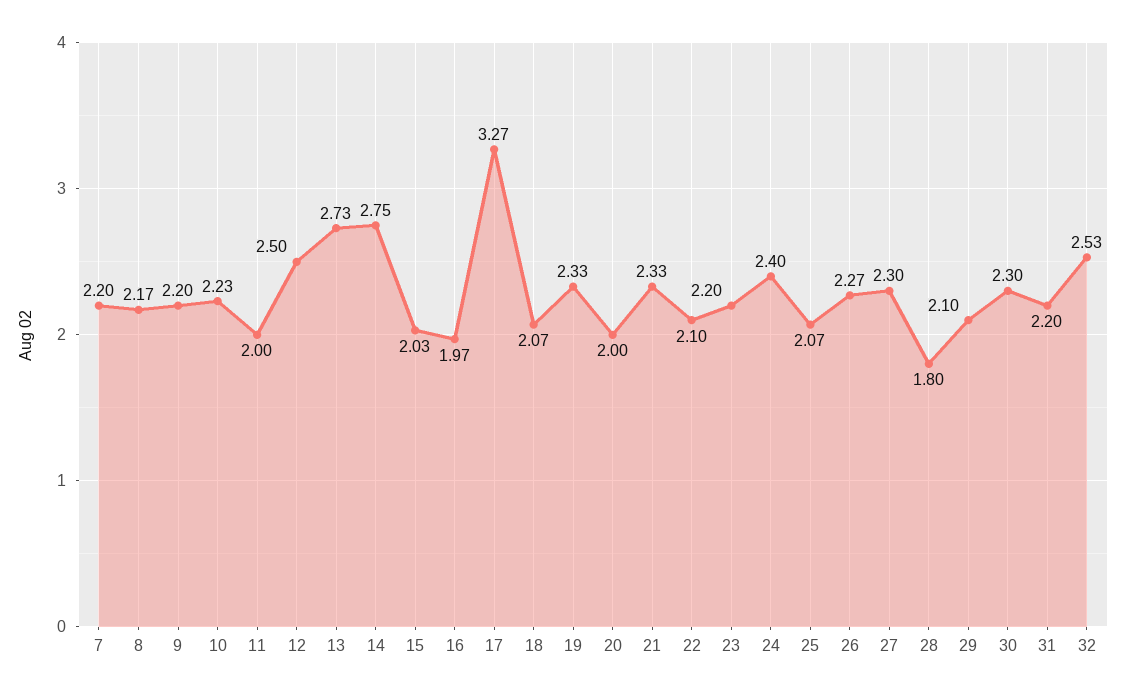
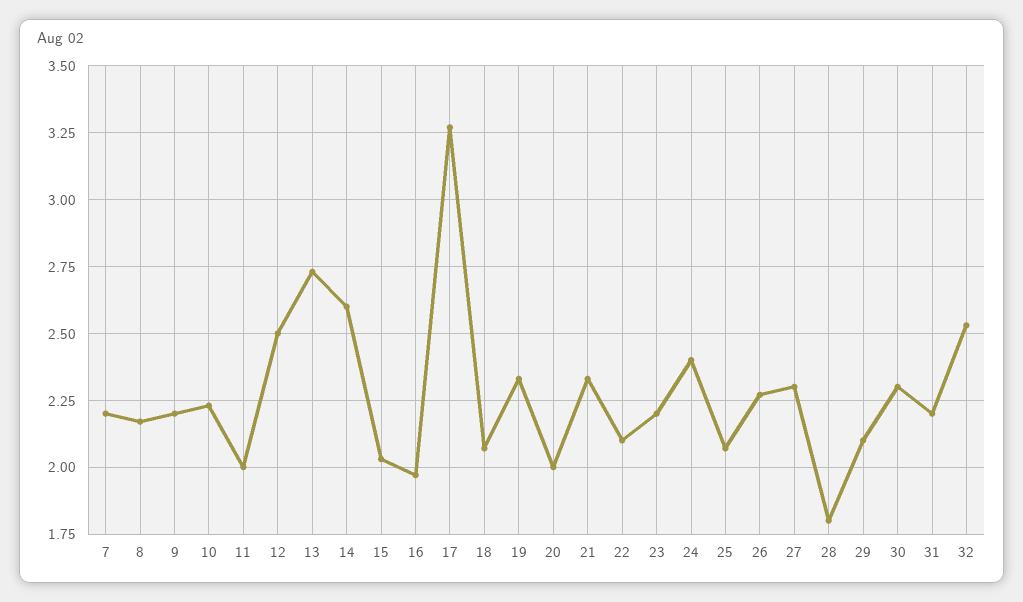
  {
    "7": 2.2,
    "8": 2.17,
    "9": 2.2,
    "10": 2.23,
    "11": 2,
    "12": 2.5,
    "13": 2.73,
-   "14": 2.75,
+   "14": 2.6,
    "15": 2.03,
    "16": 1.97,
    "17": 3.27,
    "18": 2.07,
    "19": 2.33,
    "20": 2,
    "21": 2.33,
    "22": 2.1,
    "23": 2.2,
    "24": 2.4,
    "25": 2.07,
    "26": 2.27,
    "27": 2.3,
    "28": 1.8,
    "29": 2.1,
    "30": 2.3,
    "31": 2.2,
    "32": 2.53
  }

